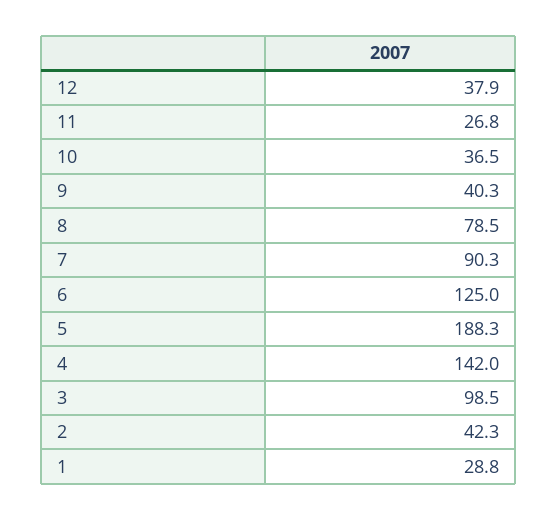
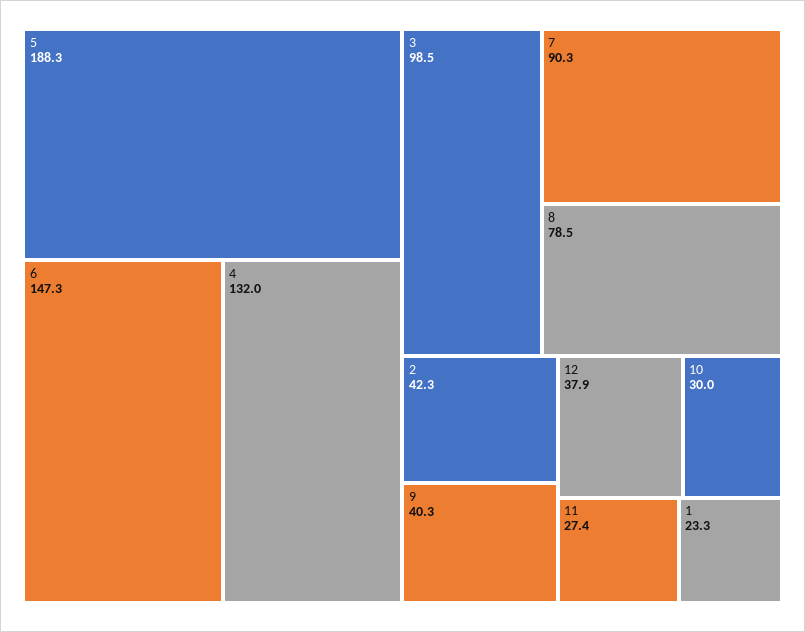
  {
    "12": 37.9,
-   "11": 26.8,
+   "11": 27.4,
-   "10": 36.5,
+   "10": 30,
    "9": 40.3,
    "8": 78.5,
    "7": 90.3,
-   "6": 125,
+   "6": 147.3,
    "5": 188.3,
-   "4": 142,
+   "4": 132,
    "3": 98.5,
    "2": 42.3,
-   "1": 28.8
+   "1": 23.3
  }

